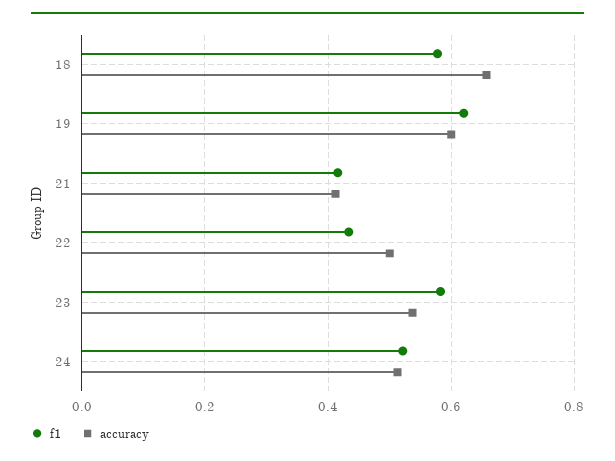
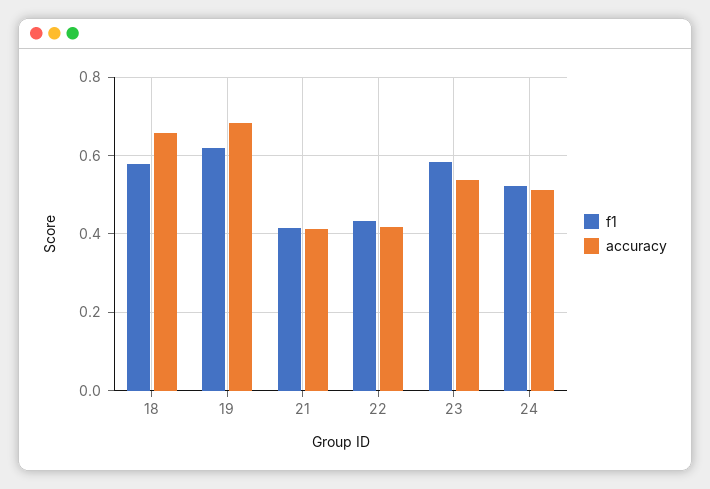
  {
    "f1": {
      "18": 0.58,
      "19": 0.62,
      "21": 0.42,
      "22": 0.44,
      "23": 0.58,
      "24": 0.52
    },
    "accuracy": {
      "18": 0.66,
-     "19": 0.6,
+     "19": 0.68,
      "21": 0.42,
-     "22": 0.5,
+     "22": 0.42,
      "23": 0.54,
      "24": 0.52
    }
  }

